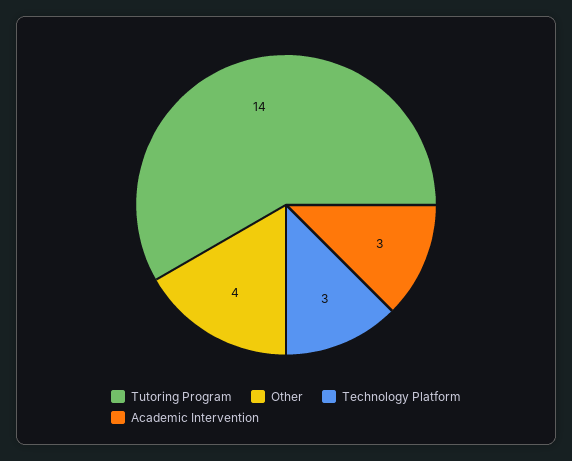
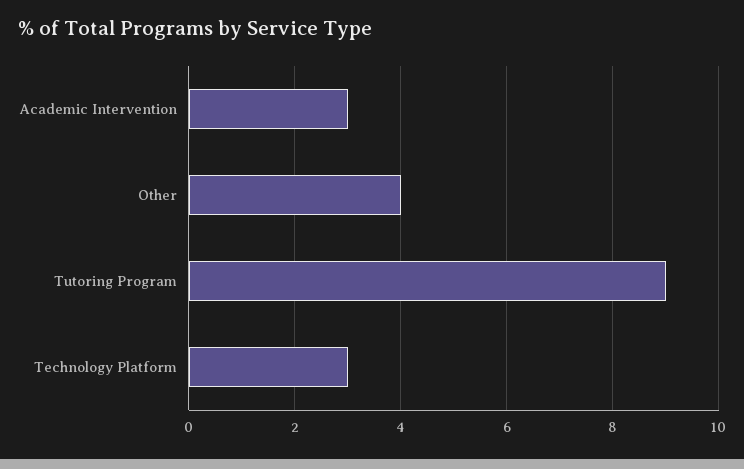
  {
-   "Tutoring Program": 14,
+   "Tutoring Program": 9,
    "Other": 4,
    "Technology Platform": 3,
    "Academic Intervention": 3
  }

